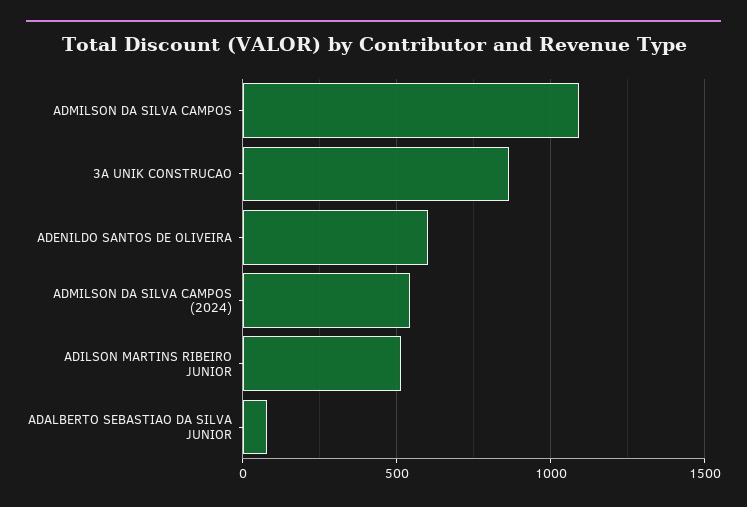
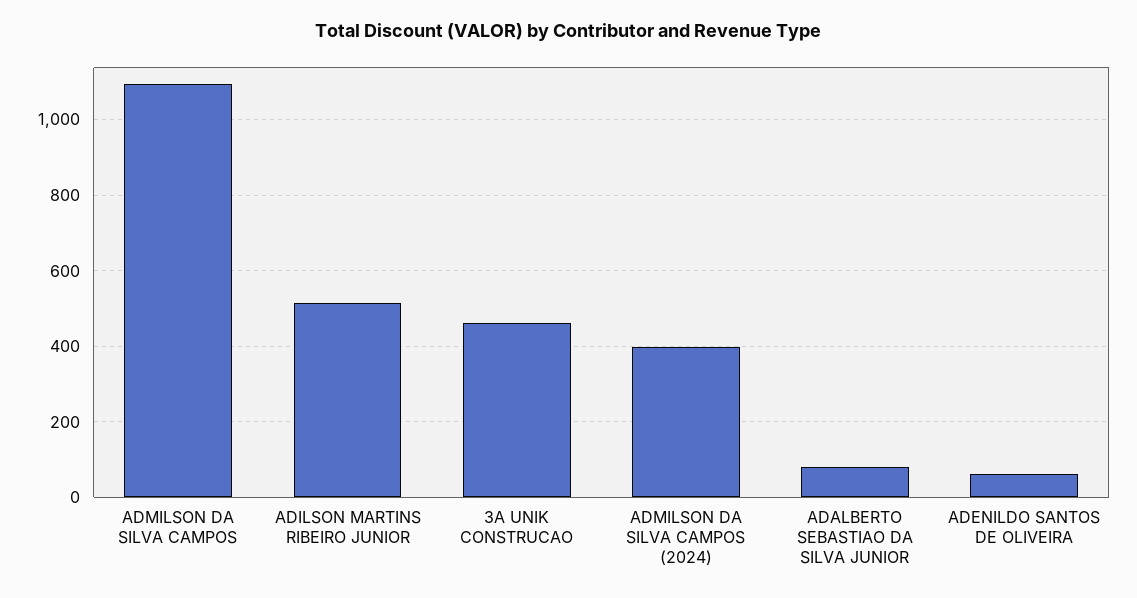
  {
    "ADMILSON DA SILVA CAMPOS": 1100,
-   "3A UNIK CONSTRUCAO": 850,
+   "3A UNIK CONSTRUCAO": 460,
-   "ADENILDO SANTOS DE OLIVEIRA": 600,
+   "ADENILDO SANTOS DE OLIVEIRA": 60,
-   "ADMILSON DA SILVA CAMPOS (2024)": 550,
+   "ADMILSON DA SILVA CAMPOS (2024)": 400,
    "ADILSON MARTINS RIBEIRO JUNIOR": 520,
    "ADALBERTO SEBASTIAO DA SILVA JUNIOR": 80
  }

